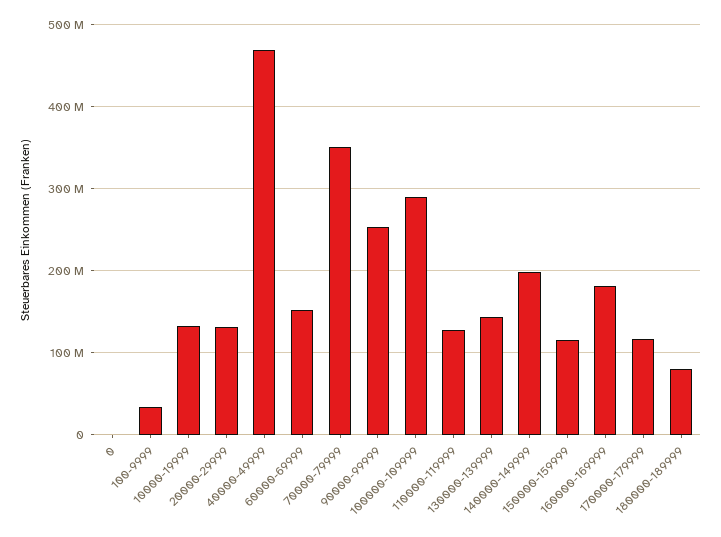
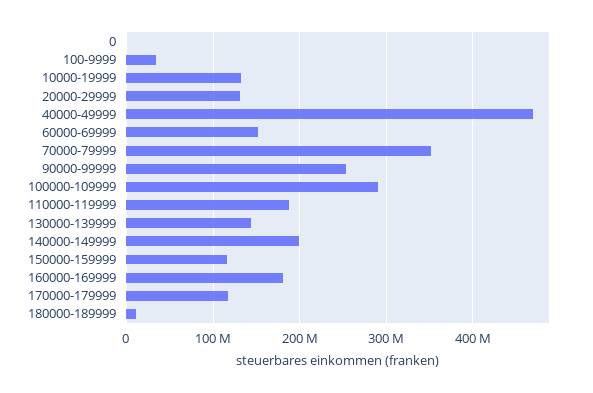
  {
    "0": 0,
    "100-9999": 30000000,
    "10000-19999": 130000000,
    "20000-29999": 130000000,
    "40000-49999": 470000000,
    "60000-69999": 150000000,
    "70000-79999": 350000000,
    "90000-99999": 250000000,
    "100000-109999": 290000000,
-   "110000-119999": 130000000,
+   "110000-119999": 190000000,
    "130000-139999": 140000000,
    "140000-149999": 200000000,
    "150000-159999": 120000000,
    "160000-169999": 180000000,
    "170000-179999": 120000000,
-   "180000-189999": 80000000
+   "180000-189999": 10000000
  }

